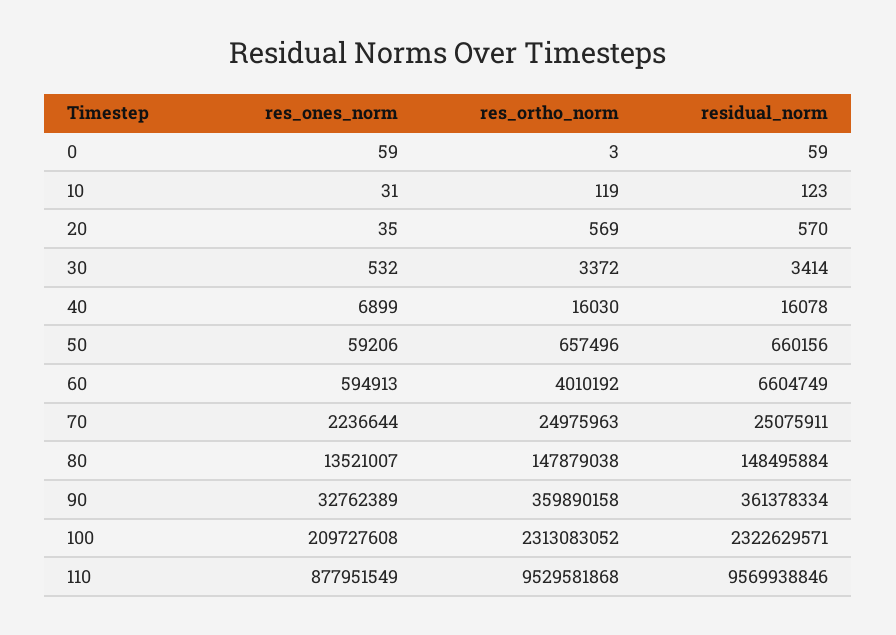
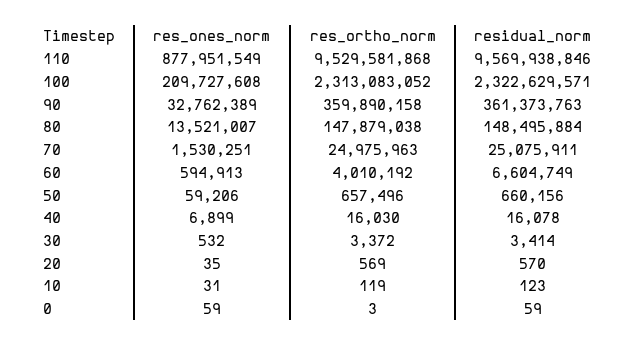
  {
    "res_ones_norm": {
      "0": 59,
      "10": 31,
      "20": 35,
      "30": 532,
      "40": 6899,
      "50": 59206,
      "60": 594913,
-     "70": 2236644,
+     "70": 1530251,
      "80": 13521007,
      "90": 32762389,
      "100": 209727608,
      "110": 877951549
    },
    "res_ortho_norm": {
      "0": 3,
      "10": 119,
      "20": 569,
      "30": 3372,
      "40": 16030,
      "50": 657496,
      "60": 4010192,
      "70": 24975963,
      "80": 147879038,
      "90": 359890158,
      "100": 2313083052,
      "110": 9529581868
    },
    "residual_norm": {
      "0": 59,
      "10": 123,
      "20": 570,
      "30": 3414,
      "40": 16078,
      "50": 660156,
      "60": 6604749,
      "70": 25075911,
      "80": 148495884,
-     "90": 361378334,
+     "90": 361373763,
      "100": 2322629571,
      "110": 9569938846
    }
  }

